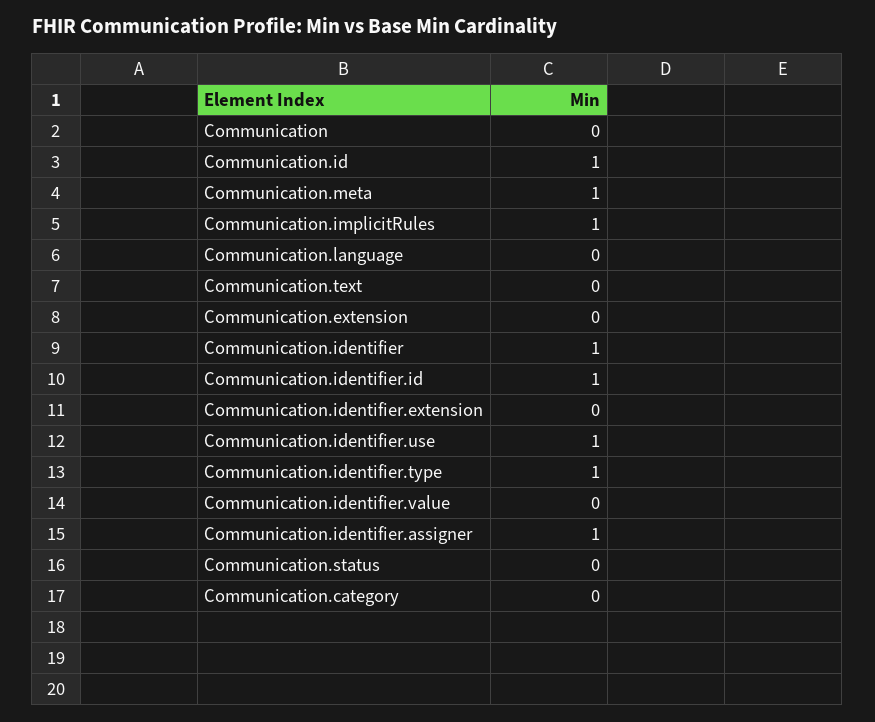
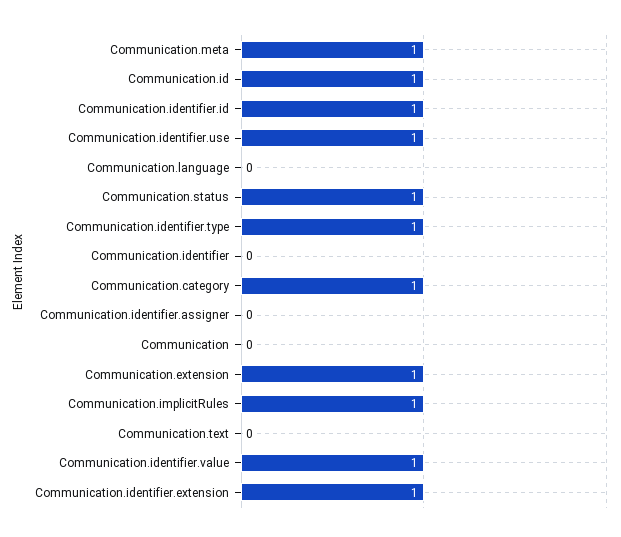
  {
    "Communication": 0,
    "Communication.id": 1,
    "Communication.meta": 1,
    "Communication.implicitRules": 1,
    "Communication.language": 0,
    "Communication.text": 0,
-   "Communication.extension": 0,
+   "Communication.extension": 1,
-   "Communication.identifier": 1,
+   "Communication.identifier": 0,
    "Communication.identifier.id": 1,
-   "Communication.identifier.extension": 0,
+   "Communication.identifier.extension": 1,
    "Communication.identifier.use": 1,
    "Communication.identifier.type": 1,
-   "Communication.identifier.value": 0,
+   "Communication.identifier.value": 1,
-   "Communication.identifier.assigner": 1,
+   "Communication.identifier.assigner": 0,
-   "Communication.status": 0,
+   "Communication.status": 1,
-   "Communication.category": 0
+   "Communication.category": 1
  }

